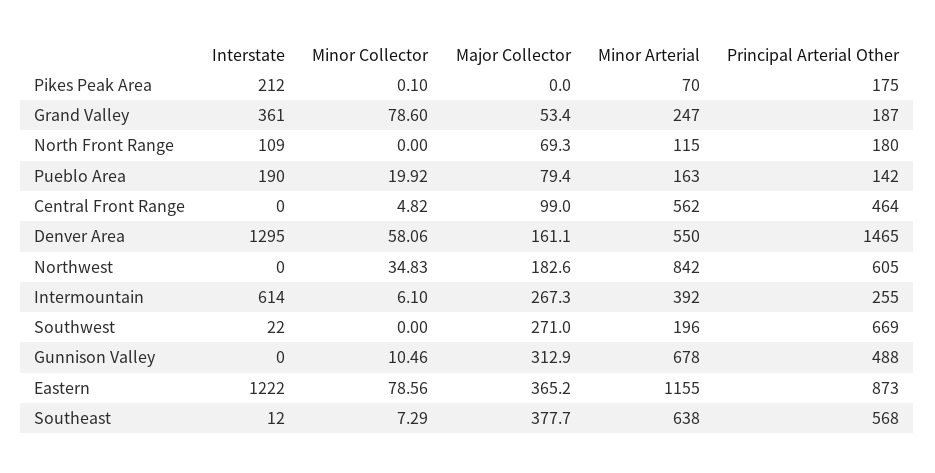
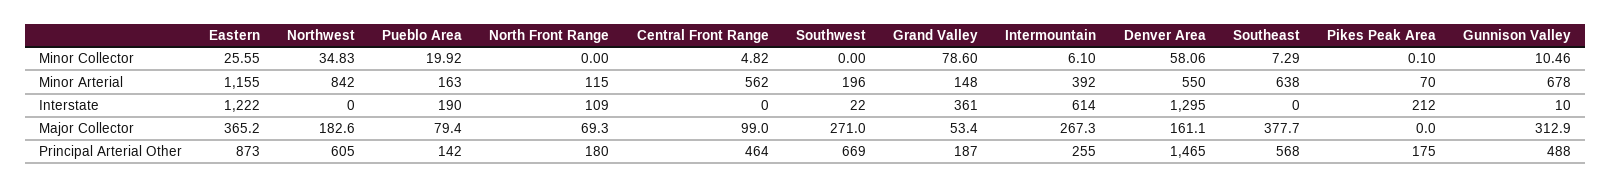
  {
    "Interstate": {
      "Pikes Peak Area": 212,
      "Grand Valley": 361,
      "North Front Range": 109,
      "Pueblo Area": 190,
      "Central Front Range": 0,
      "Denver Area": 1295,
      "Northwest": 0,
      "Intermountain": 614,
      "Southwest": 22,
-     "Gunnison Valley": 0,
+     "Gunnison Valley": 10,
      "Eastern": 1222,
-     "Southeast": 12
+     "Southeast": 0
    },
    "Minor Collector": {
      "Pikes Peak Area": 0.1,
      "Grand Valley": 78.6,
      "North Front Range": 0,
      "Pueblo Area": 19.92,
      "Central Front Range": 4.82,
      "Denver Area": 58.06,
      "Northwest": 34.83,
      "Intermountain": 6.1,
      "Southwest": 0,
      "Gunnison Valley": 10.46,
-     "Eastern": 78.56,
+     "Eastern": 25.55,
      "Southeast": 7.29
    },
    "Major Collector": {
      "Pikes Peak Area": 0,
      "Grand Valley": 53.4,
      "North Front Range": 69.3,
      "Pueblo Area": 79.4,
      "Central Front Range": 99,
      "Denver Area": 161.1,
      "Northwest": 182.6,
      "Intermountain": 267.3,
      "Southwest": 271,
      "Gunnison Valley": 312.9,
      "Eastern": 365.2,
      "Southeast": 377.7
    },
    "Minor Arterial": {
      "Pikes Peak Area": 70,
-     "Grand Valley": 247,
+     "Grand Valley": 148,
      "North Front Range": 115,
      "Pueblo Area": 163,
      "Central Front Range": 562,
      "Denver Area": 550,
      "Northwest": 842,
      "Intermountain": 392,
      "Southwest": 196,
      "Gunnison Valley": 678,
      "Eastern": 1155,
      "Southeast": 638
    },
    "Principal Arterial Other": {
      "Pikes Peak Area": 175,
      "Grand Valley": 187,
      "North Front Range": 180,
      "Pueblo Area": 142,
      "Central Front Range": 464,
      "Denver Area": 1465,
      "Northwest": 605,
      "Intermountain": 255,
      "Southwest": 669,
      "Gunnison Valley": 488,
      "Eastern": 873,
      "Southeast": 568
    }
  }

